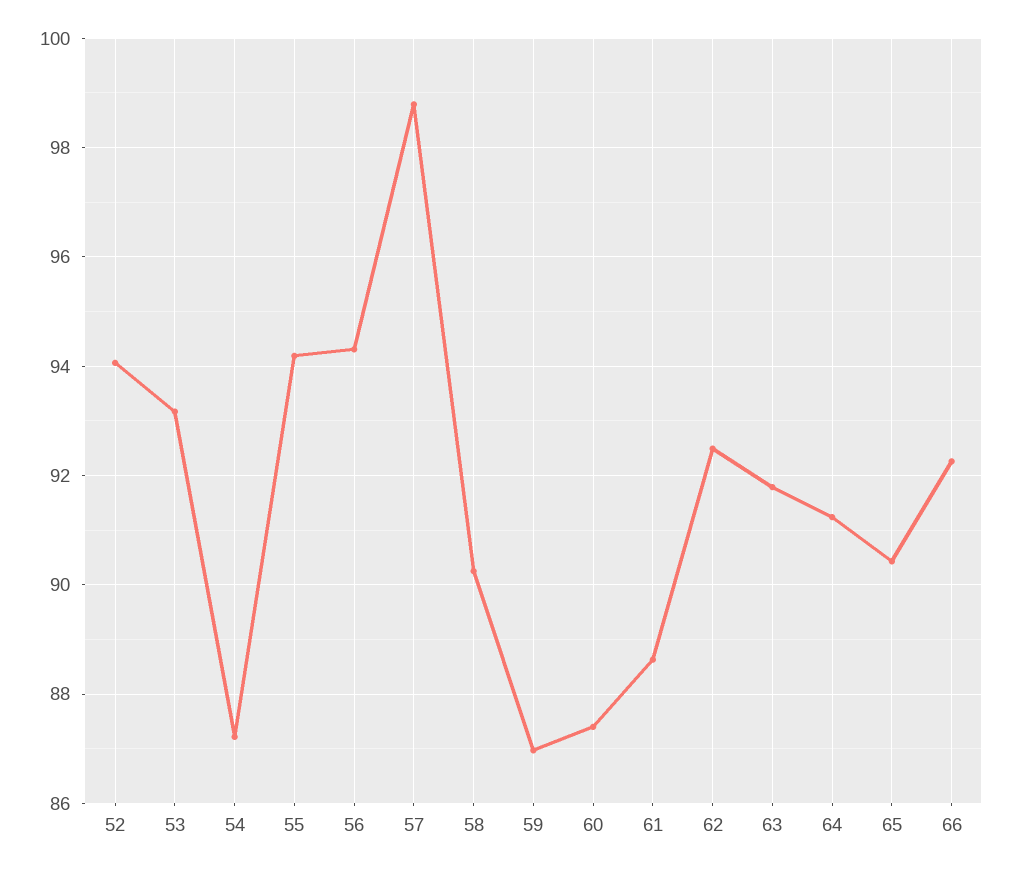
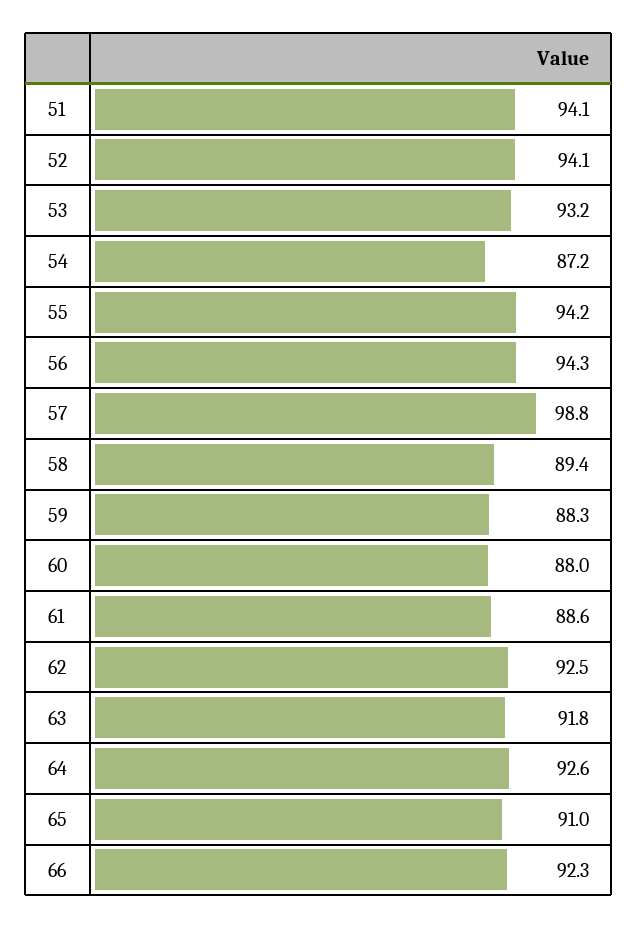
  {
    "52": 94.1,
    "53": 93.2,
    "54": 87.2,
    "55": 94.2,
    "56": 94.3,
    "57": 98.8,
-   "58": 90.2,
+   "58": 89.4,
-   "59": 87,
+   "59": 88.3,
-   "60": 87.4,
+   "60": 88,
    "61": 88.6,
    "62": 92.5,
    "63": 91.8,
-   "64": 91.2,
+   "64": 92.6,
-   "65": 90.4,
+   "65": 91,
-   "66": 92.3
+   "66": 92.3,
+   "51": 94.1
  }

